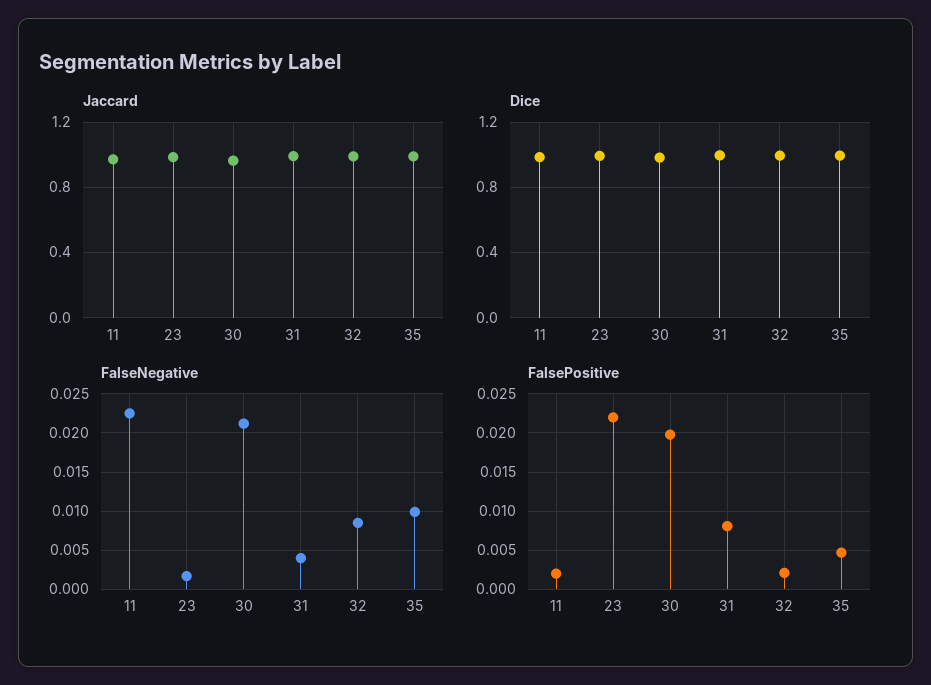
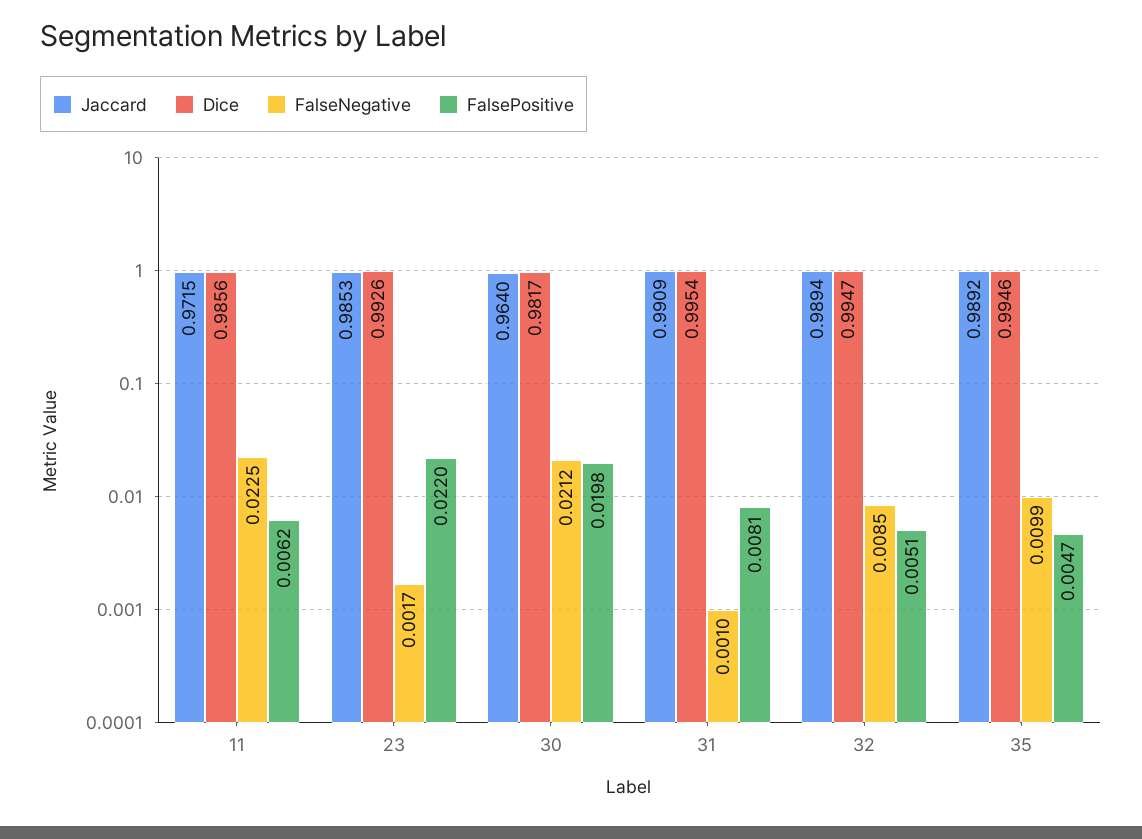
  {
    "Jaccard": {
      "11": 0.9715,
      "23": 0.9853,
      "30": 0.964,
      "31": 0.9909,
      "32": 0.9894,
      "35": 0.9892
    },
    "Dice": {
      "11": 0.9856,
      "23": 0.9926,
      "30": 0.9817,
      "31": 0.9954,
      "32": 0.9947,
      "35": 0.9946
    },
    "FalseNegative": {
      "11": 0.0225,
      "23": 0.0017,
      "30": 0.0212,
-     "31": 0.004,
+     "31": 0.001,
      "32": 0.0085,
      "35": 0.0099
    },
    "FalsePositive": {
-     "11": 0.002,
+     "11": 0.0062,
      "23": 0.022,
      "30": 0.0198,
      "31": 0.0081,
-     "32": 0.002,
+     "32": 0.0051,
      "35": 0.0047
    }
  }

